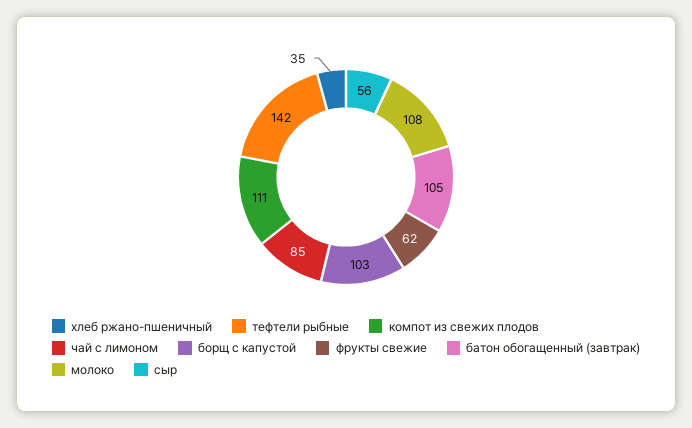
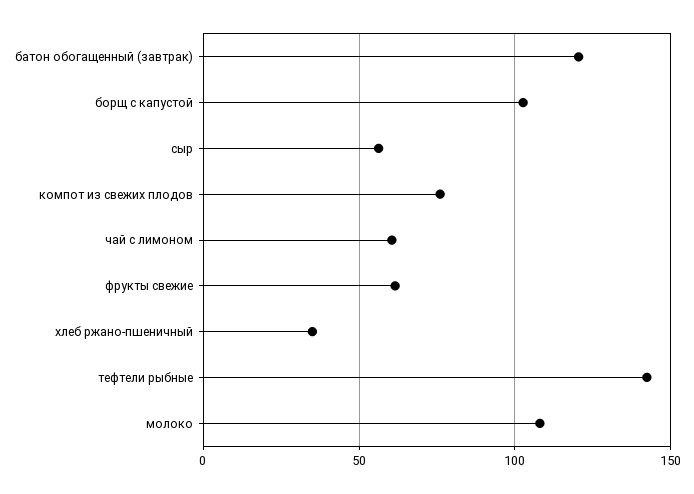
  {
    "хлеб ржано-пшеничный": 35,
    "тефтели рыбные": 142,
-   "компот из свежих плодов": 111,
+   "компот из свежих плодов": 75,
-   "чай с лимоном": 85,
+   "чай с лимоном": 60,
    "борщ с капустой": 103,
    "фрукты свежие": 62,
-   "батон обогащенный (завтрак)": 105,
+   "батон обогащенный (завтрак)": 120,
    "молоко": 108,
    "сыр": 56
  }

